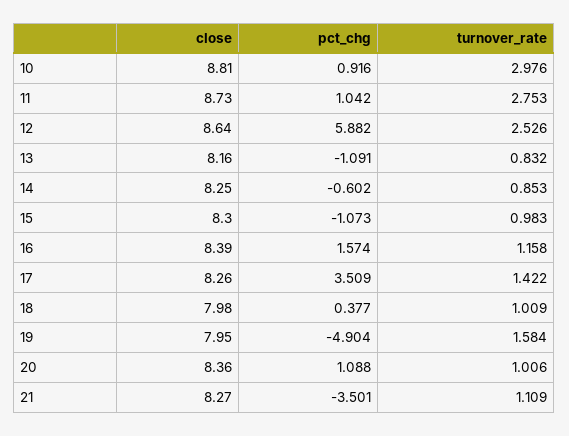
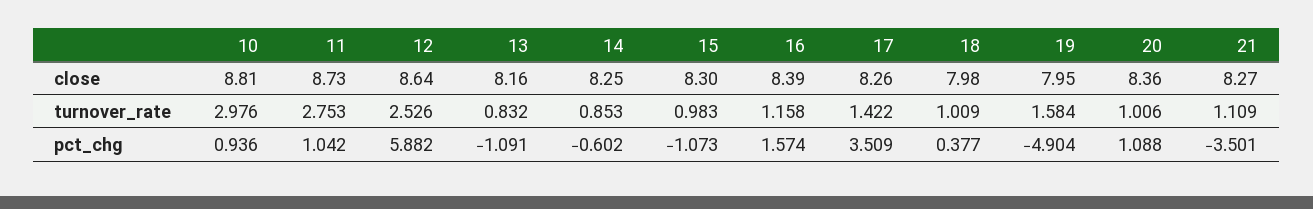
  {
    "close": {
      "10": 8.81,
      "11": 8.73,
      "12": 8.64,
      "13": 8.16,
      "14": 8.25,
      "15": 8.3,
      "16": 8.39,
      "17": 8.26,
      "18": 7.98,
      "19": 7.95,
      "20": 8.36,
      "21": 8.27
    },
    "pct_chg": {
-     "10": 0.916,
+     "10": 0.936,
      "11": 1.042,
      "12": 5.882,
      "13": -1.091,
      "14": -0.602,
      "15": -1.073,
      "16": 1.574,
      "17": 3.509,
      "18": 0.377,
      "19": -4.904,
      "20": 1.088,
      "21": -3.501
    },
    "turnover_rate": {
      "10": 2.976,
      "11": 2.753,
      "12": 2.526,
      "13": 0.832,
      "14": 0.853,
      "15": 0.983,
      "16": 1.158,
      "17": 1.422,
      "18": 1.009,
      "19": 1.584,
      "20": 1.006,
      "21": 1.109
    }
  }

